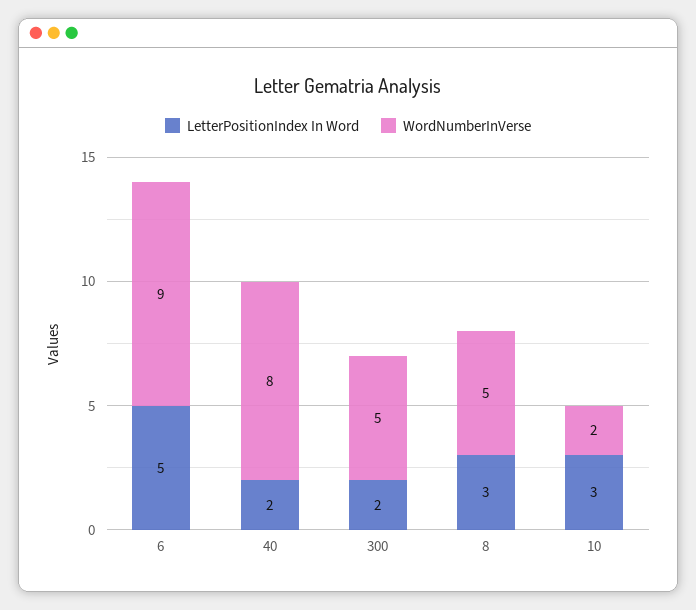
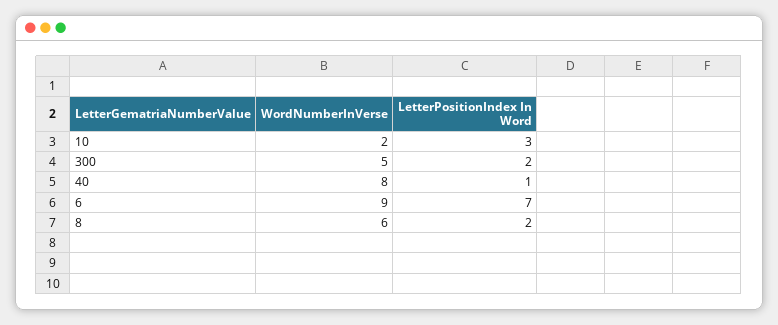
  {
    "LetterPositionIndex In Word": {
-     "6": 5,
+     "6": 7,
-     "40": 2,
+     "40": 1,
      "300": 2,
-     "8": 3,
+     "8": 2,
      "10": 3
    },
    "WordNumberInVerse": {
      "6": 9,
      "40": 8,
      "300": 5,
-     "8": 5,
+     "8": 6,
      "10": 2
    }
  }

